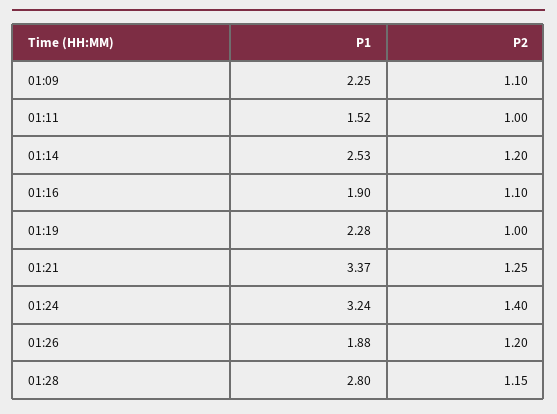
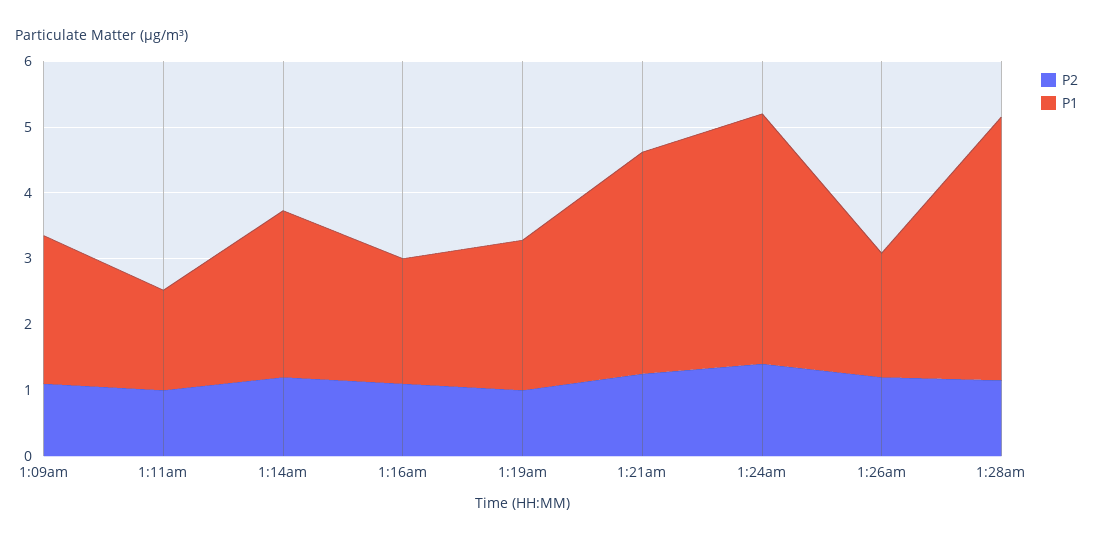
  {
    "P1": {
      "01:09": 2.25,
      "01:11": 1.52,
      "01:14": 2.53,
      "01:16": 1.9,
      "01:19": 2.28,
      "01:21": 3.37,
-     "01:24": 3.24,
+     "01:24": 3.8,
      "01:26": 1.88,
-     "01:28": 2.8
+     "01:28": 4
    },
    "P2": {
      "01:09": 1.1,
      "01:11": 1,
      "01:14": 1.2,
      "01:16": 1.1,
      "01:19": 1,
      "01:21": 1.25,
      "01:24": 1.4,
      "01:26": 1.2,
      "01:28": 1.15
    }
  }

